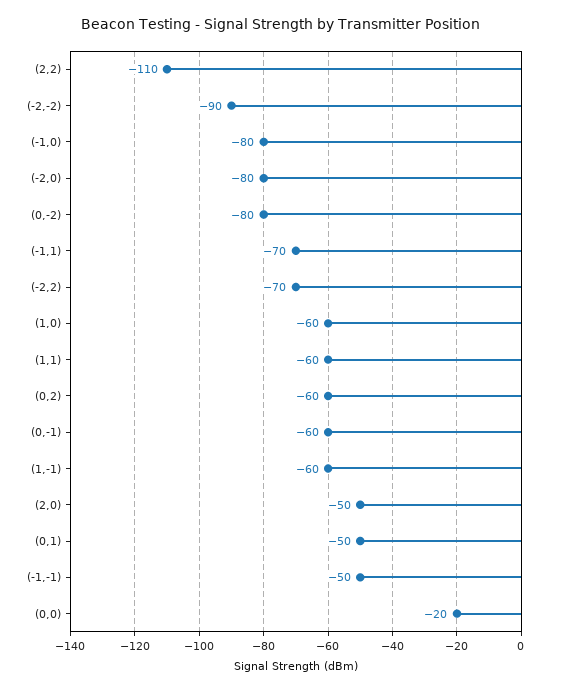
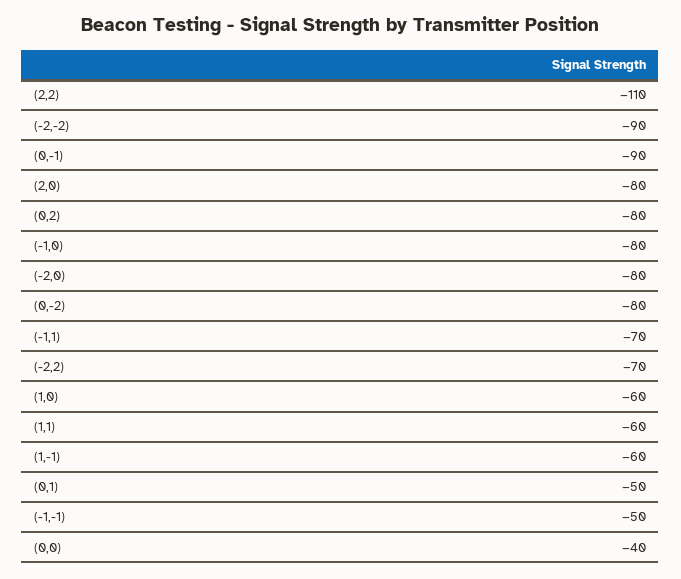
  {
    "(2,2)": -110,
    "(-2,-2)": -90,
    "(-1,0)": -80,
    "(-2,0)": -80,
    "(0,-2)": -80,
    "(-1,1)": -70,
    "(-2,2)": -70,
    "(1,0)": -60,
    "(1,1)": -60,
-   "(0,2)": -60,
+   "(0,2)": -80,
-   "(0,-1)": -60,
+   "(0,-1)": -90,
    "(1,-1)": -60,
-   "(2,0)": -50,
+   "(2,0)": -80,
    "(0,1)": -50,
    "(-1,-1)": -50,
-   "(0,0)": -20
+   "(0,0)": -40
  }

